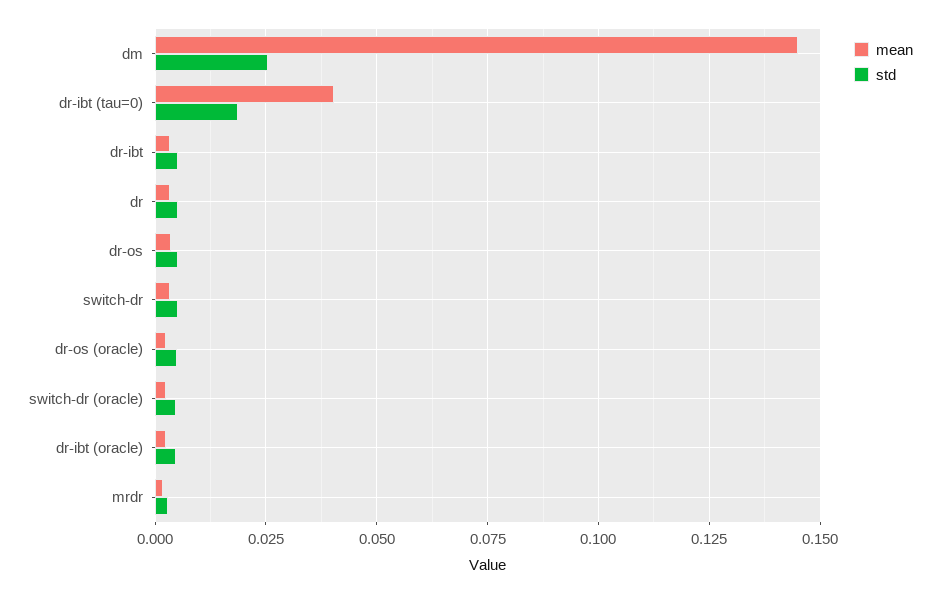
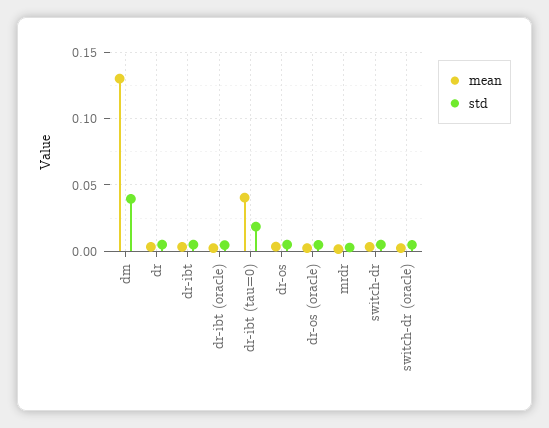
  {
    "mean": {
-     "dm": 0.145,
+     "dm": 0.13,
      "dr-ibt (tau=0)": 0.04,
      "dr-ibt": 0.0025,
      "dr": 0.0025,
      "dr-os": 0.0025,
      "switch-dr": 0.0025,
      "dr-os (oracle)": 0.0025,
      "switch-dr (oracle)": 0.0025,
      "dr-ibt (oracle)": 0.0025,
      "mrdr": 0.0025
    },
    "std": {
-     "dm": 0.025,
+     "dm": 0.04,
      "dr-ibt (tau=0)": 0.0175,
      "dr-ibt": 0.005,
      "dr": 0.005,
      "dr-os": 0.005,
      "switch-dr": 0.005,
      "dr-os (oracle)": 0.005,
      "switch-dr (oracle)": 0.005,
      "dr-ibt (oracle)": 0.005,
      "mrdr": 0.0025
    }
  }

